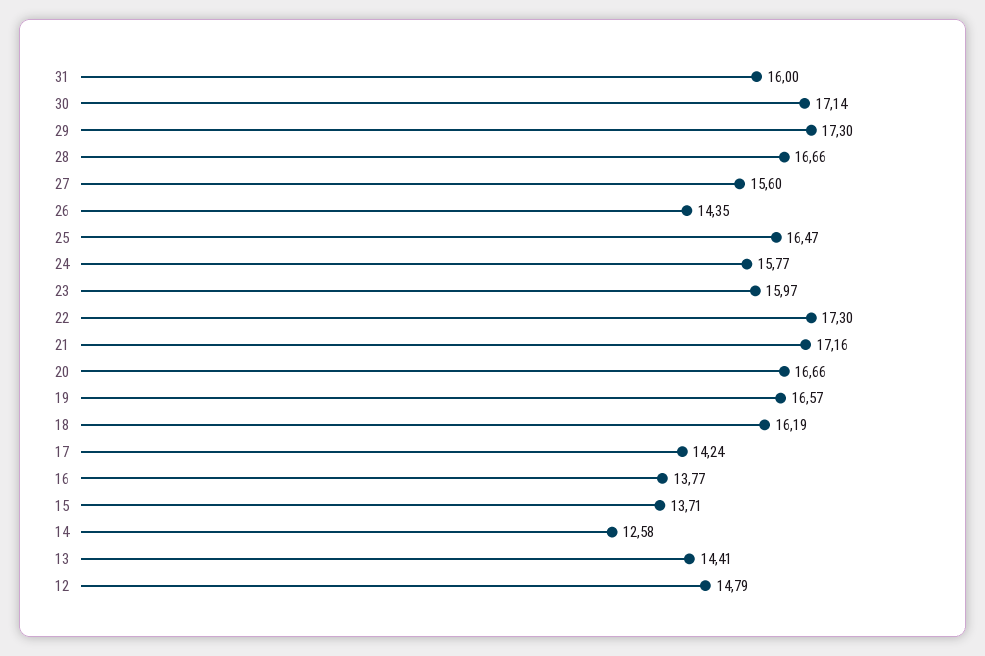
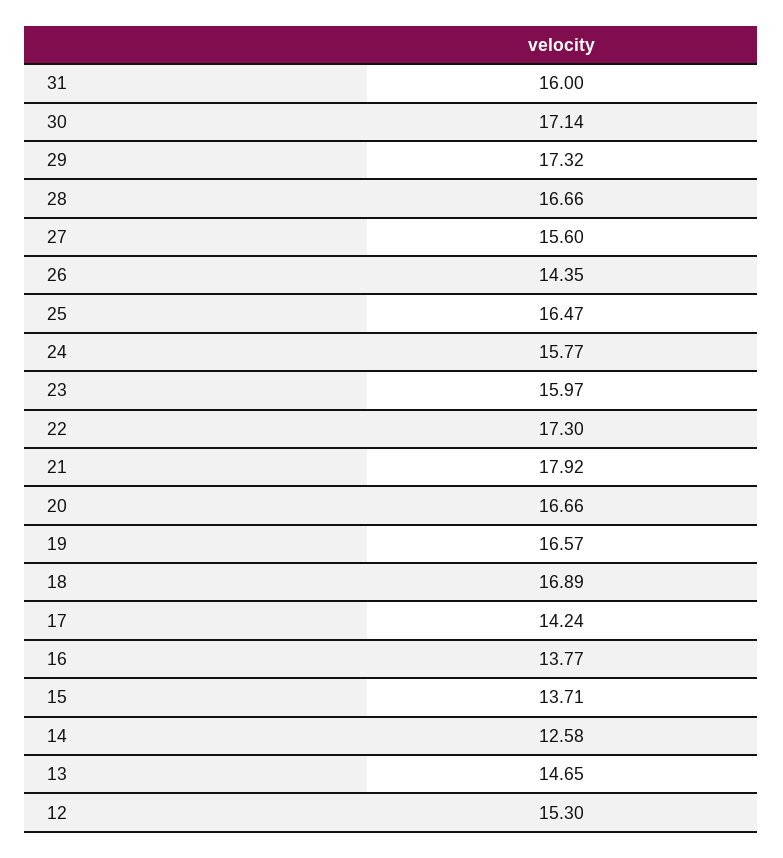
  {
    "31": 16,
    "30": 17.14,
-   "29": 17.3,
+   "29": 17.32,
    "28": 16.66,
    "27": 15.6,
    "26": 14.35,
    "25": 16.47,
    "24": 15.77,
    "23": 15.97,
    "22": 17.3,
-   "21": 17.16,
+   "21": 17.92,
    "20": 16.66,
    "19": 16.57,
-   "18": 16.19,
+   "18": 16.89,
    "17": 14.24,
    "16": 13.77,
    "15": 13.71,
    "14": 12.58,
-   "13": 14.41,
+   "13": 14.65,
-   "12": 14.79
+   "12": 15.3
  }

